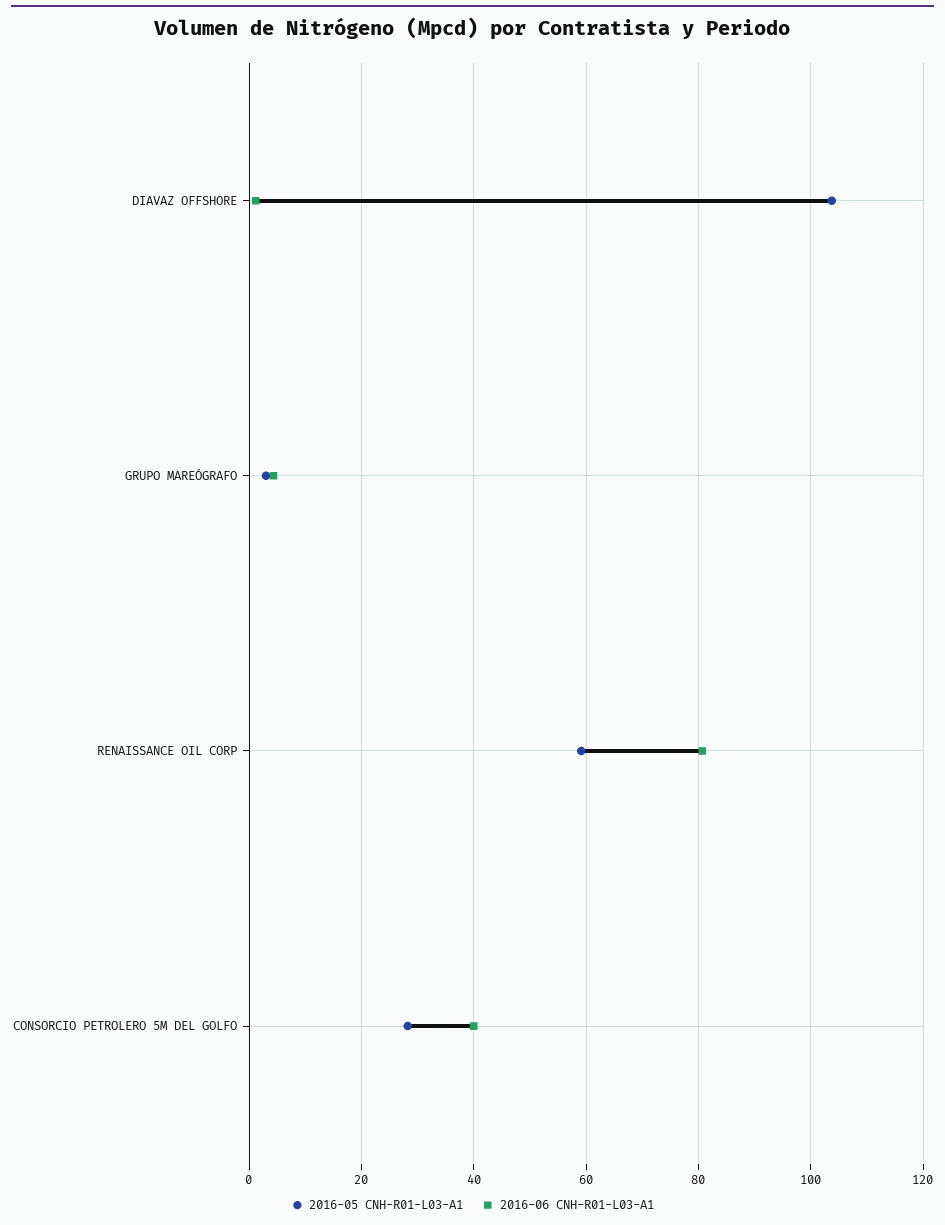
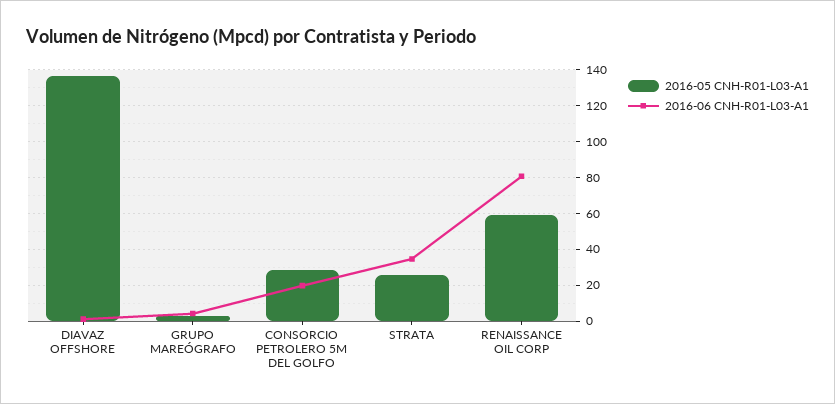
  {
    "2016-05 CNH-R01-L03-A1": {
-     "DIAVAZ OFFSHORE": 104,
+     "DIAVAZ OFFSHORE": 135,
      "GRUPO MAREÓGRAFO": 4,
      "RENAISSANCE OIL CORP": 60,
-     "CONSORCIO PETROLERO 5M DEL GOLFO": 28
+     "CONSORCIO PETROLERO 5M DEL GOLFO": 28,
+     "STRATA": 25
    },
    "2016-06 CNH-R01-L03-A1": {
      "DIAVAZ OFFSHORE": 2,
      "GRUPO MAREÓGRAFO": 4,
      "RENAISSANCE OIL CORP": 80,
-     "CONSORCIO PETROLERO 5M DEL GOLFO": 40
+     "CONSORCIO PETROLERO 5M DEL GOLFO": 20,
+     "STRATA": 35
    }
  }

